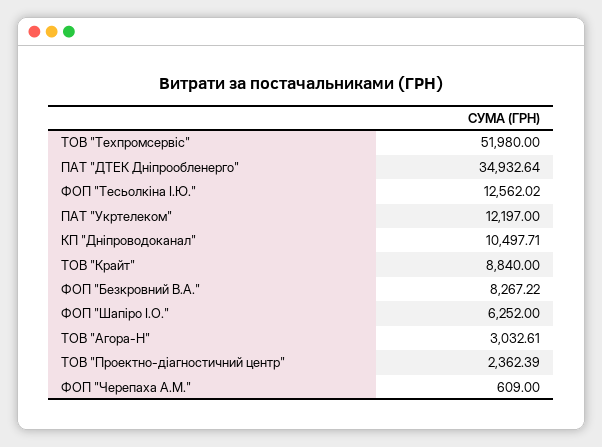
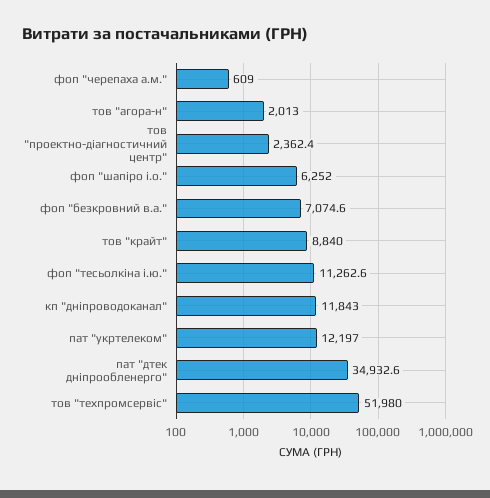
  {
    "ТОВ \"Техпромсервіс\"": 51980,
    "ПАТ \"ДТЕК Дніпрообленерго\"": 34932.64,
-   "ФОП \"Тесьолкіна І.Ю.\"": 12562.02,
+   "ФОП \"Тесьолкіна І.Ю.\"": 11262.6,
    "ПАТ \"Укртелеком\"": 12197,
-   "КП \"Дніпроводоканал\"": 10497.71,
+   "КП \"Дніпроводоканал\"": 11843,
    "ТОВ \"Крайт\"": 8840,
-   "ФОП \"Безкровний В.А.\"": 8267.22,
+   "ФОП \"Безкровний В.А.\"": 7074.6,
    "ФОП \"Шапіро І.О.\"": 6252,
-   "ТОВ \"Агора-Н\"": 3032.61,
+   "ТОВ \"Агора-Н\"": 2013,
    "ТОВ \"Проектно-діагностичний центр\"": 2362.39,
    "ФОП \"Черепаха А.М.\"": 609
  }

